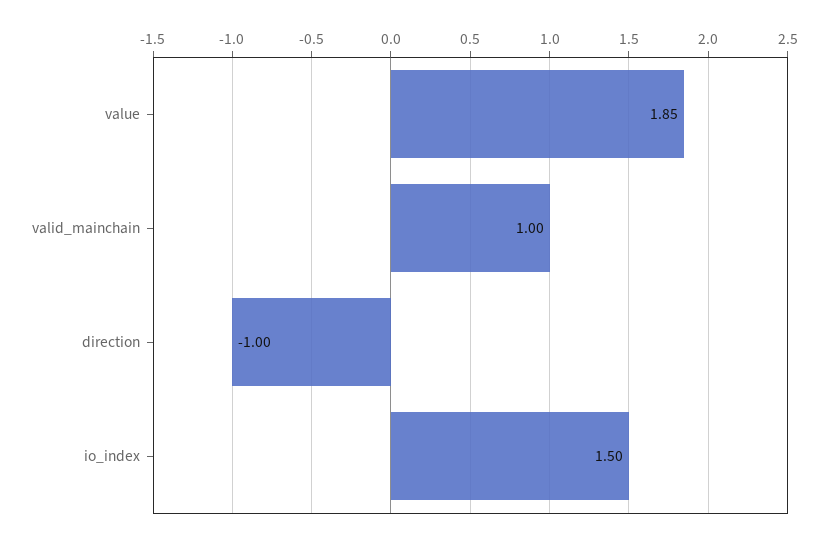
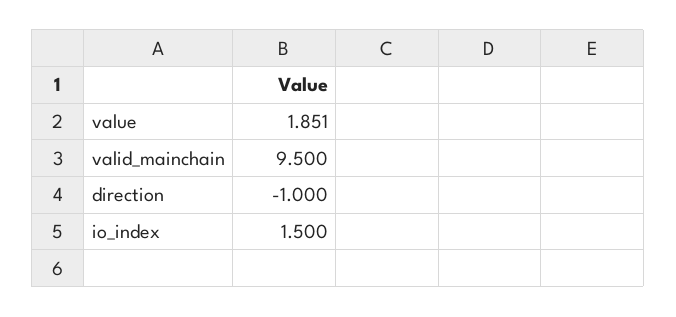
  {
    "value": 1.851,
-   "valid_mainchain": 1,
+   "valid_mainchain": 9.5,
    "direction": -1,
    "io_index": 1.5
  }

